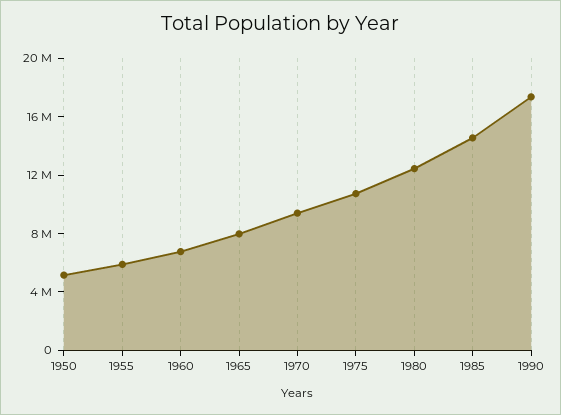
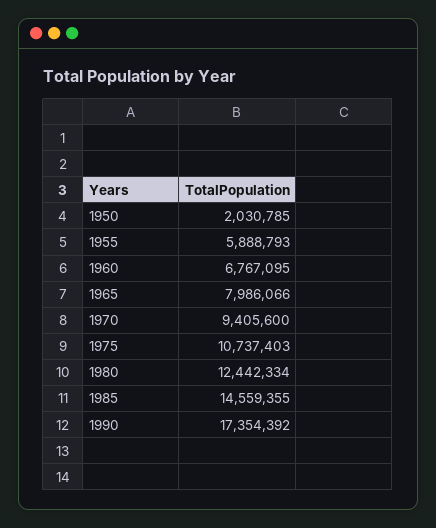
  {
-   "1950": 5000000,
+   "1950": 2030785,
    "1955": 5888793,
    "1960": 6767095,
    "1965": 7986066,
    "1970": 9405600,
    "1975": 10737403,
    "1980": 12442334,
    "1985": 14559355,
    "1990": 17354392
  }

